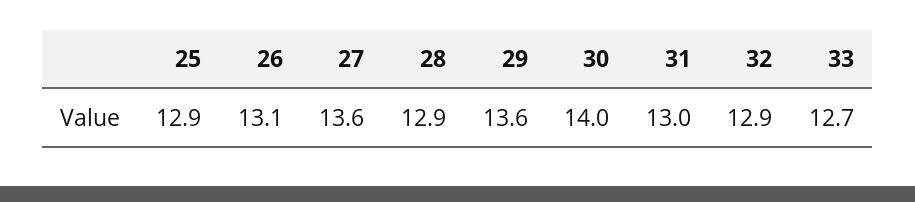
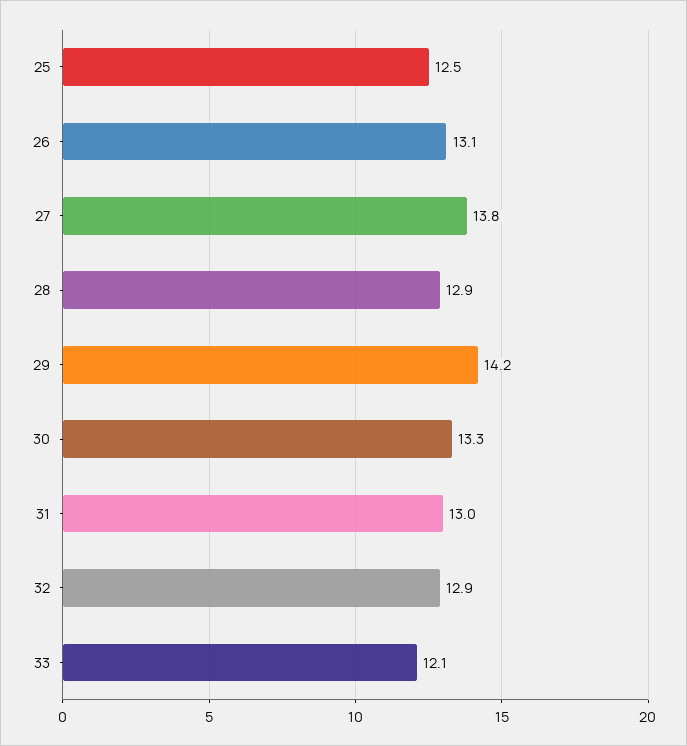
  {
-   "25": 12.9,
+   "25": 12.5,
    "26": 13.1,
-   "27": 13.6,
+   "27": 13.8,
    "28": 12.9,
-   "29": 13.6,
+   "29": 14.2,
-   "30": 14,
+   "30": 13.3,
    "31": 13,
    "32": 12.9,
-   "33": 12.7
+   "33": 12.1
  }

